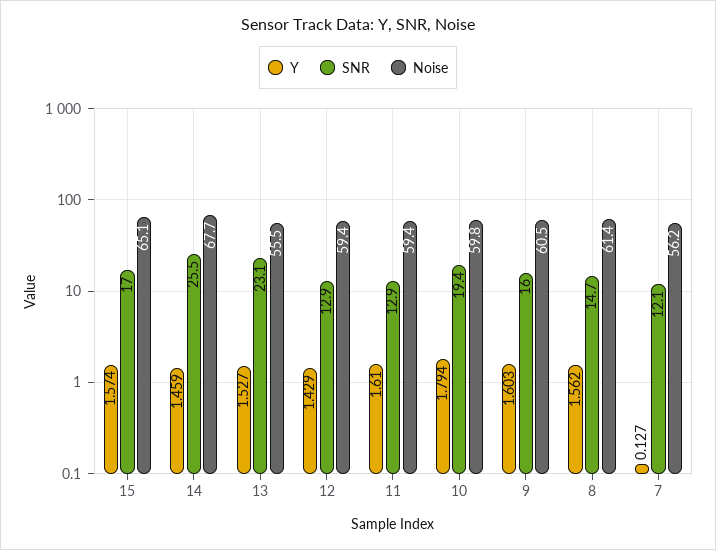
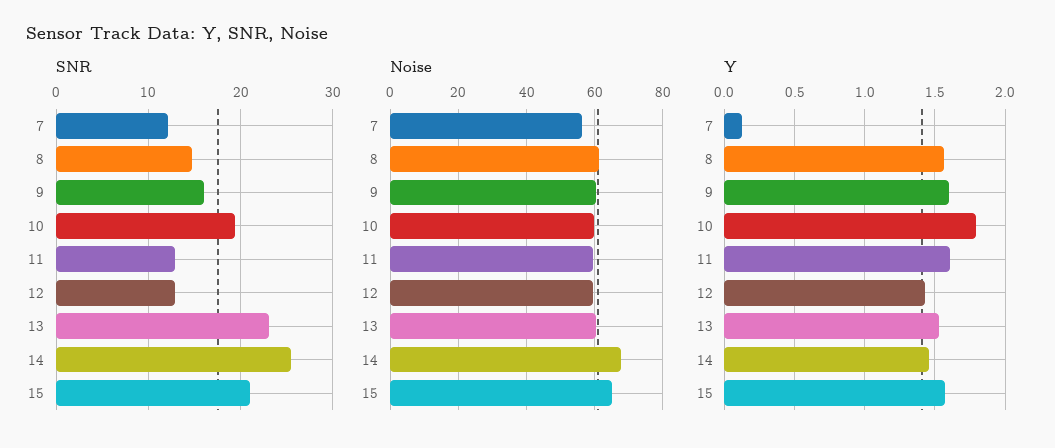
  {
    "Y": {
      "15": 1.574,
      "14": 1.459,
      "13": 1.527,
      "12": 1.429,
      "11": 1.61,
      "10": 1.794,
      "9": 1.603,
      "8": 1.562,
      "7": 0.127
    },
    "SNR": {
-     "15": 17,
+     "15": 21,
      "14": 25.5,
      "13": 23.1,
      "12": 12.9,
      "11": 12.9,
      "10": 19.4,
      "9": 16,
      "8": 14.7,
      "7": 12.1
    },
    "Noise": {
      "15": 65.1,
      "14": 67.7,
-     "13": 55.5,
+     "13": 60,
      "12": 59.4,
      "11": 59.4,
      "10": 59.8,
      "9": 60.5,
      "8": 61.4,
      "7": 56.2
    }
  }

